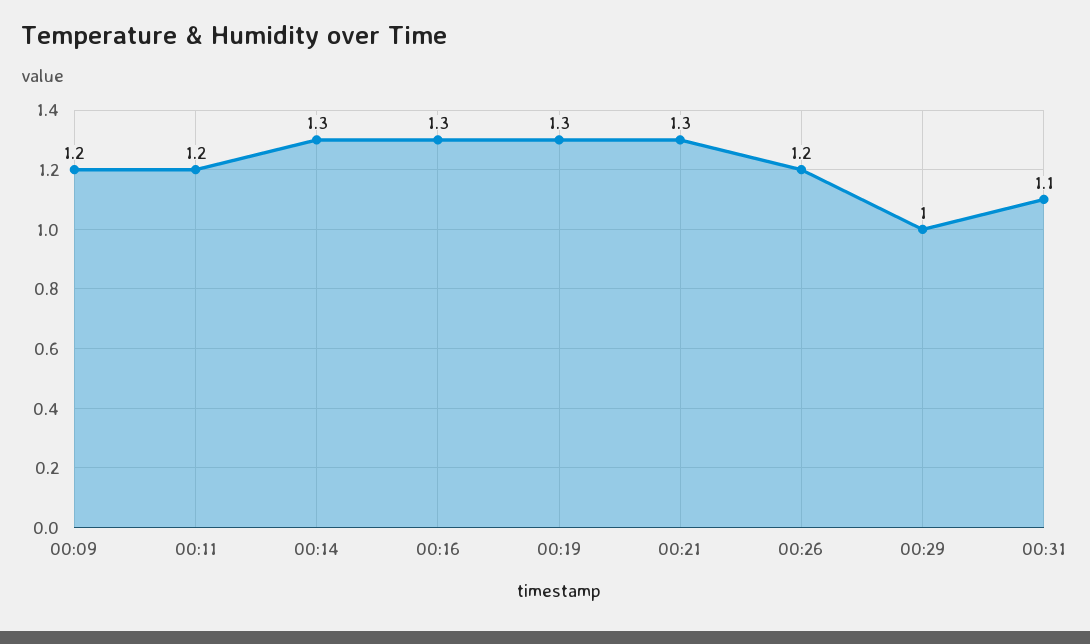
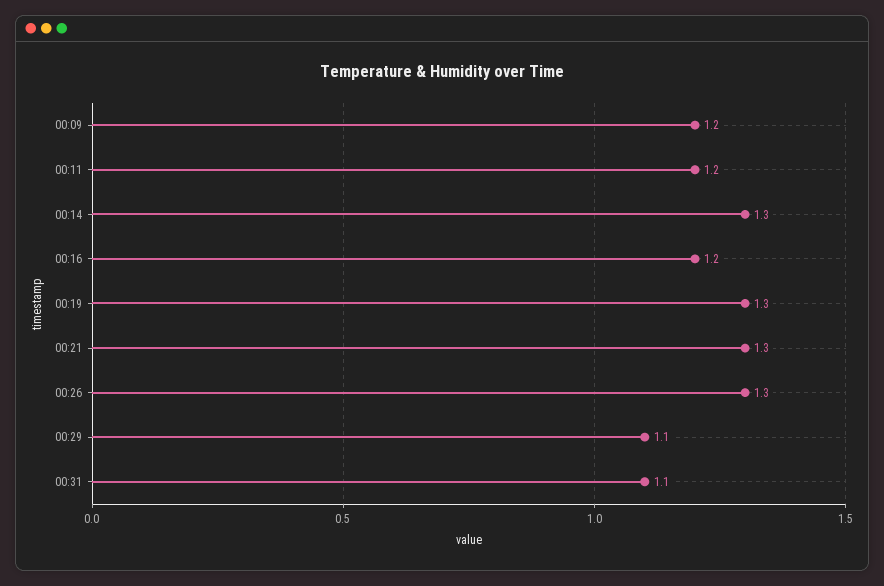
  {
    "00:09": 1.2,
    "00:11": 1.2,
    "00:14": 1.3,
-   "00:16": 1.3,
+   "00:16": 1.2,
    "00:19": 1.3,
    "00:21": 1.3,
-   "00:26": 1.2,
+   "00:26": 1.3,
-   "00:29": 1,
+   "00:29": 1.1,
    "00:31": 1.1
  }

